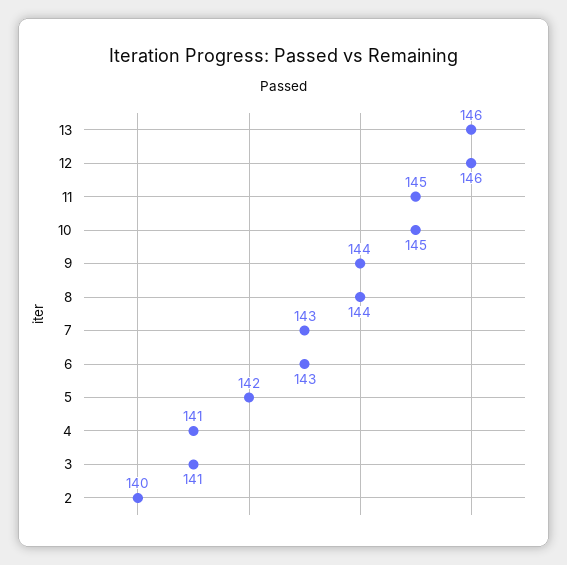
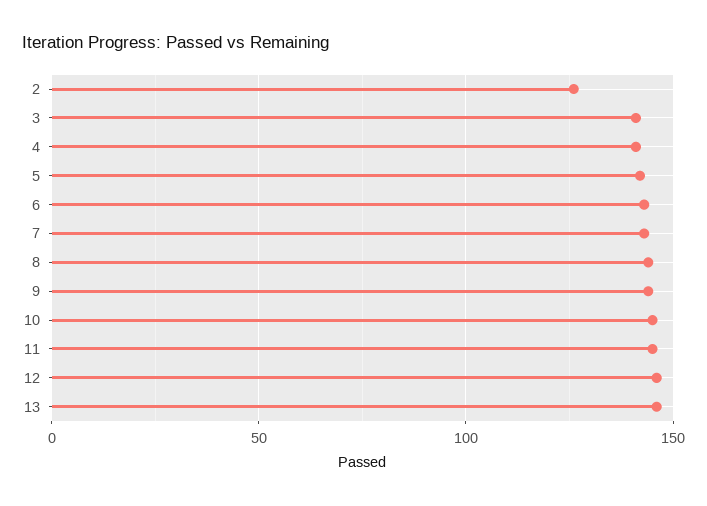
  {
    "13": 146,
    "12": 146,
    "11": 145,
    "10": 145,
    "9": 144,
    "8": 144,
    "7": 143,
    "6": 143,
    "5": 142,
    "4": 141,
    "3": 141,
-   "2": 140
+   "2": 125
  }

